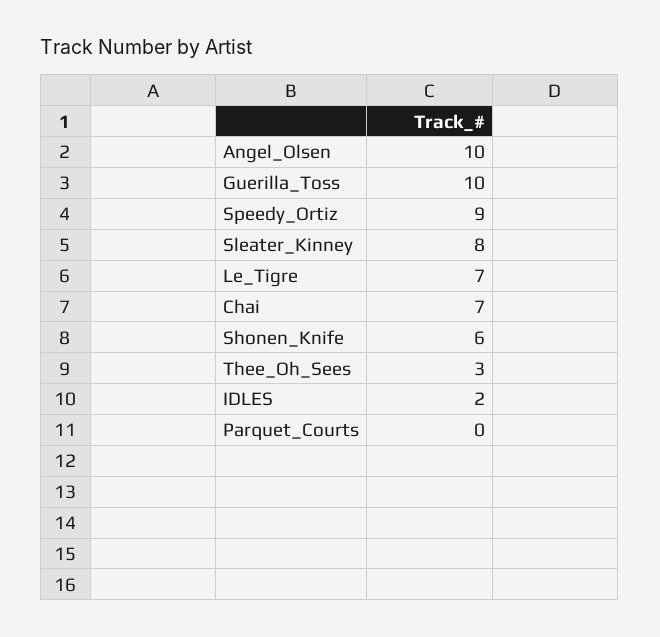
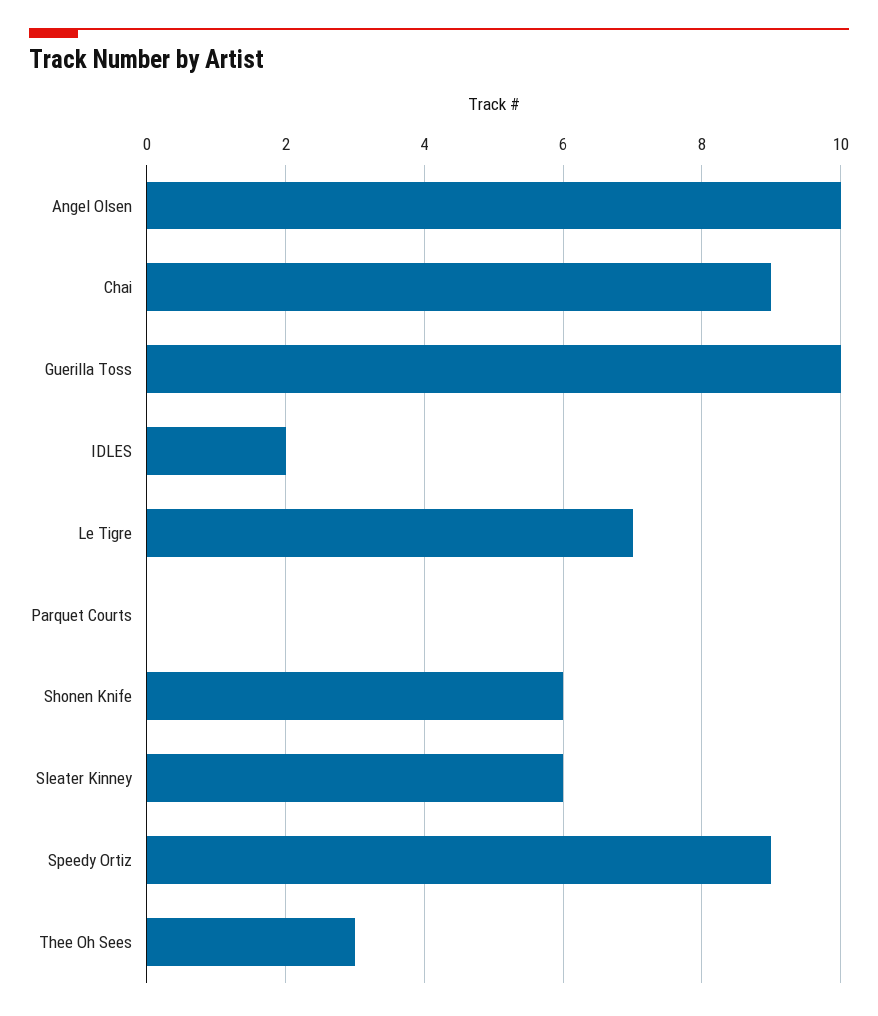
  {
    "Angel_Olsen": 10,
    "Guerilla_Toss": 10,
    "Speedy_Ortiz": 9,
-   "Sleater_Kinney": 8,
+   "Sleater_Kinney": 6,
    "Le_Tigre": 7,
-   "Chai": 7,
+   "Chai": 9,
    "Shonen_Knife": 6,
    "Thee_Oh_Sees": 3,
    "IDLES": 2,
    "Parquet_Courts": 0
  }

